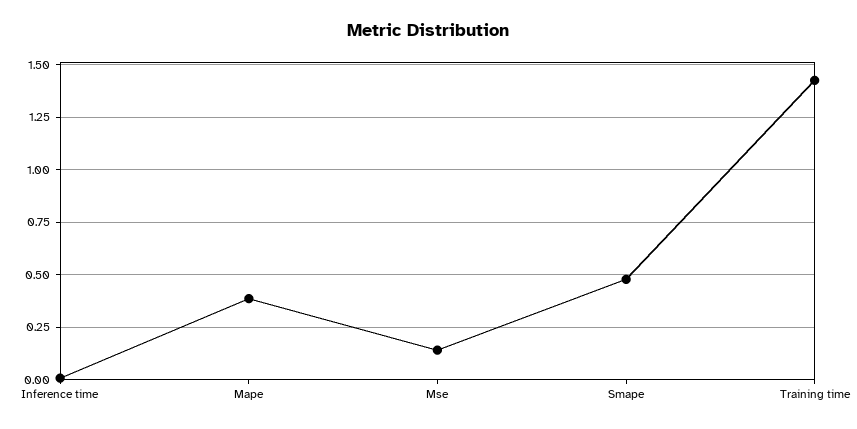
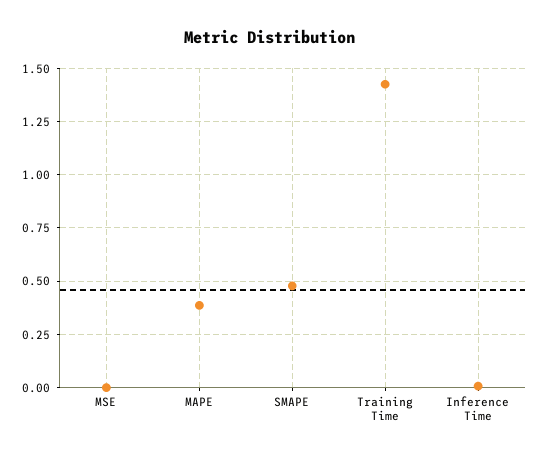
  {
    "Inference time": 0,
    "Mape": 0.4,
-   "Mse": 0.15,
+   "Mse": 0,
    "Smape": 0.5,
    "Training time": 1.45
  }

